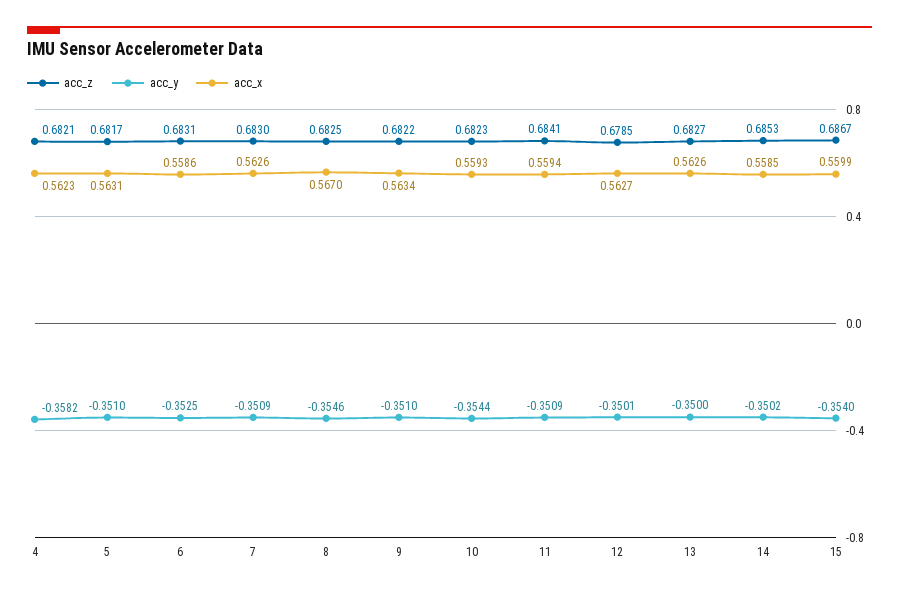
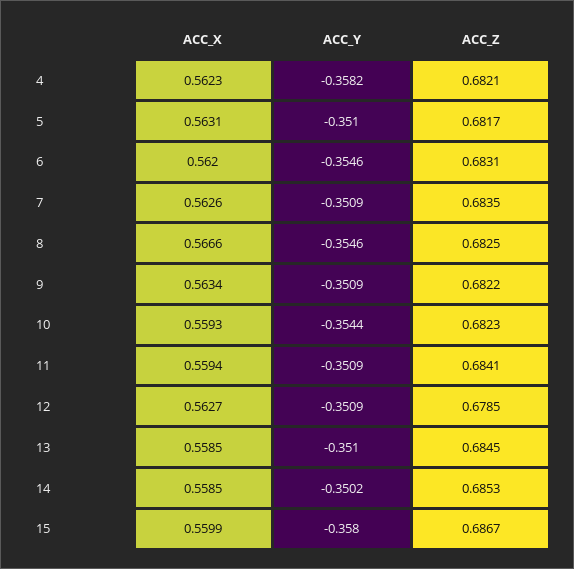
  {
    "acc_z": {
      "4": 0.6821,
      "5": 0.6817,
      "6": 0.6831,
-     "7": 0.683,
+     "7": 0.6835,
      "8": 0.6825,
      "9": 0.6822,
      "10": 0.6823,
      "11": 0.6841,
      "12": 0.6785,
-     "13": 0.6827,
+     "13": 0.6845,
      "14": 0.6853,
      "15": 0.6867
    },
    "acc_y": {
      "4": -0.3582,
      "5": -0.351,
-     "6": -0.3525,
+     "6": -0.3546,
      "7": -0.3509,
      "8": -0.3546,
-     "9": -0.351,
+     "9": -0.3509,
      "10": -0.3544,
      "11": -0.3509,
-     "12": -0.3501,
+     "12": -0.3509,
-     "13": -0.35,
+     "13": -0.351,
      "14": -0.3502,
-     "15": -0.354
+     "15": -0.358
    },
    "acc_x": {
      "4": 0.5623,
      "5": 0.5631,
-     "6": 0.5586,
+     "6": 0.562,
      "7": 0.5626,
-     "8": 0.567,
+     "8": 0.5666,
      "9": 0.5634,
      "10": 0.5593,
      "11": 0.5594,
      "12": 0.5627,
-     "13": 0.5626,
+     "13": 0.5585,
      "14": 0.5585,
      "15": 0.5599
    }
  }

